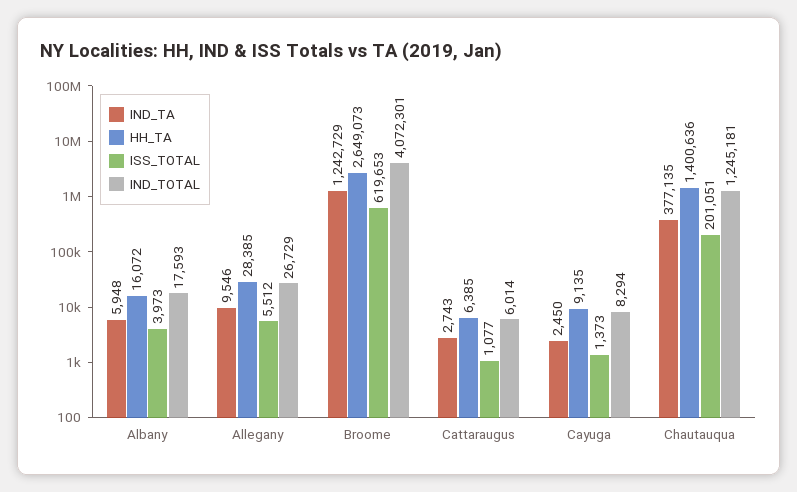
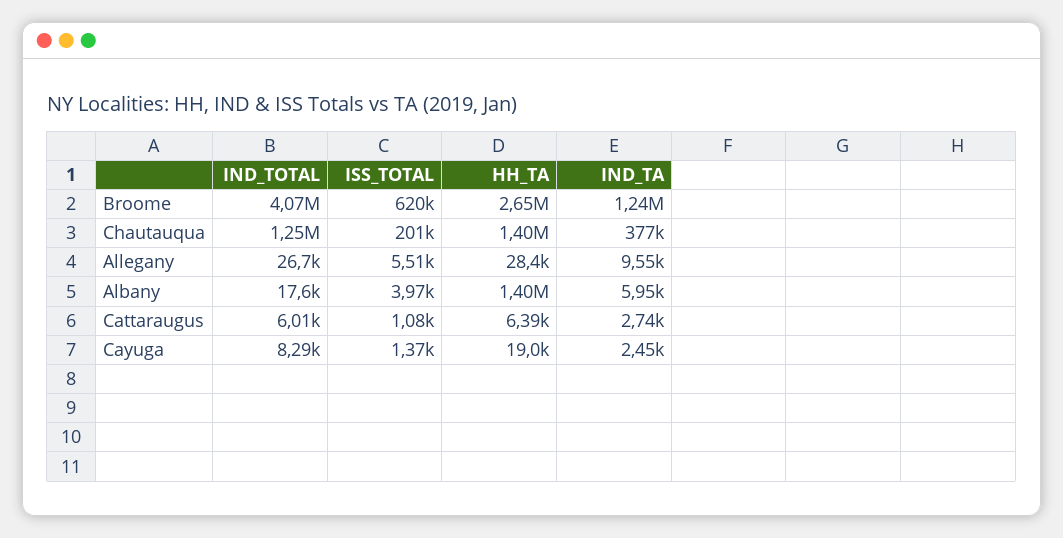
  {
    "IND_TA": {
      "Albany": 5948,
      "Allegany": 9546,
      "Broome": 1242729,
      "Cattaraugus": 2743,
      "Cayuga": 2450,
      "Chautauqua": 377135
    },
    "HH_TA": {
-     "Albany": 16072,
+     "Albany": 1400000,
      "Allegany": 28385,
      "Broome": 2649073,
      "Cattaraugus": 6385,
-     "Cayuga": 9135,
+     "Cayuga": 19000,
      "Chautauqua": 1400636
    },
    "ISS_TOTAL": {
      "Albany": 3973,
      "Allegany": 5512,
      "Broome": 619653,
      "Cattaraugus": 1077,
      "Cayuga": 1373,
      "Chautauqua": 201051
    },
    "IND_TOTAL": {
      "Albany": 17593,
      "Allegany": 26729,
      "Broome": 4072301,
      "Cattaraugus": 6014,
      "Cayuga": 8294,
      "Chautauqua": 1245181
    }
  }

